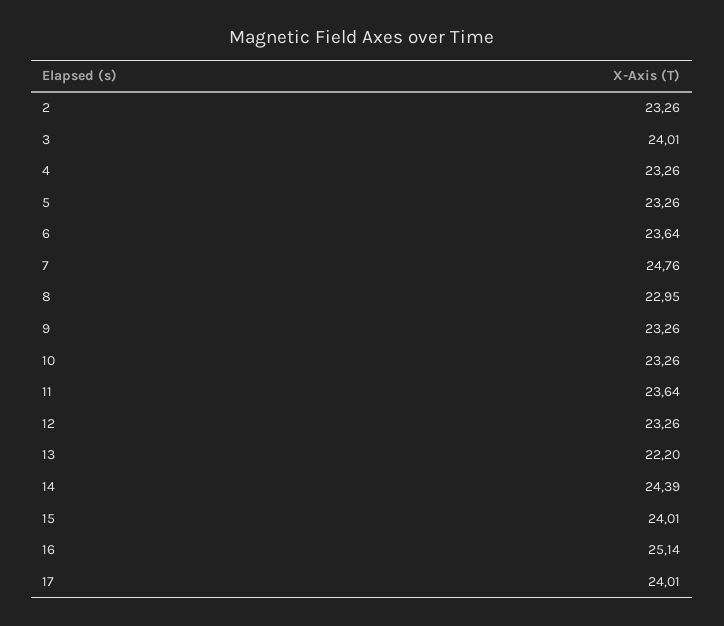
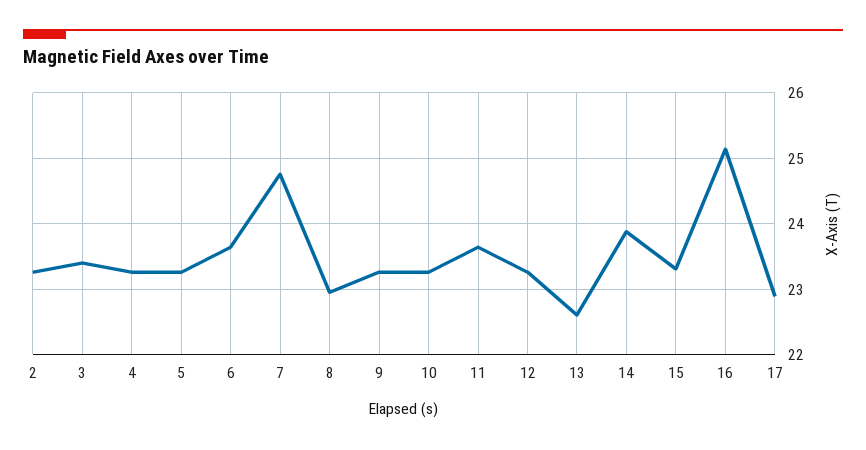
  {
    "2": 23.26,
-   "3": 24.01,
+   "3": 23.4,
    "4": 23.26,
    "5": 23.26,
    "6": 23.64,
    "7": 24.76,
    "8": 22.95,
    "9": 23.26,
    "10": 23.26,
    "11": 23.64,
    "12": 23.26,
-   "13": 22.2,
+   "13": 22.6,
-   "14": 24.39,
+   "14": 23.9,
-   "15": 24.01,
+   "15": 23.3,
    "16": 25.14,
-   "17": 24.01
+   "17": 22.9
  }

